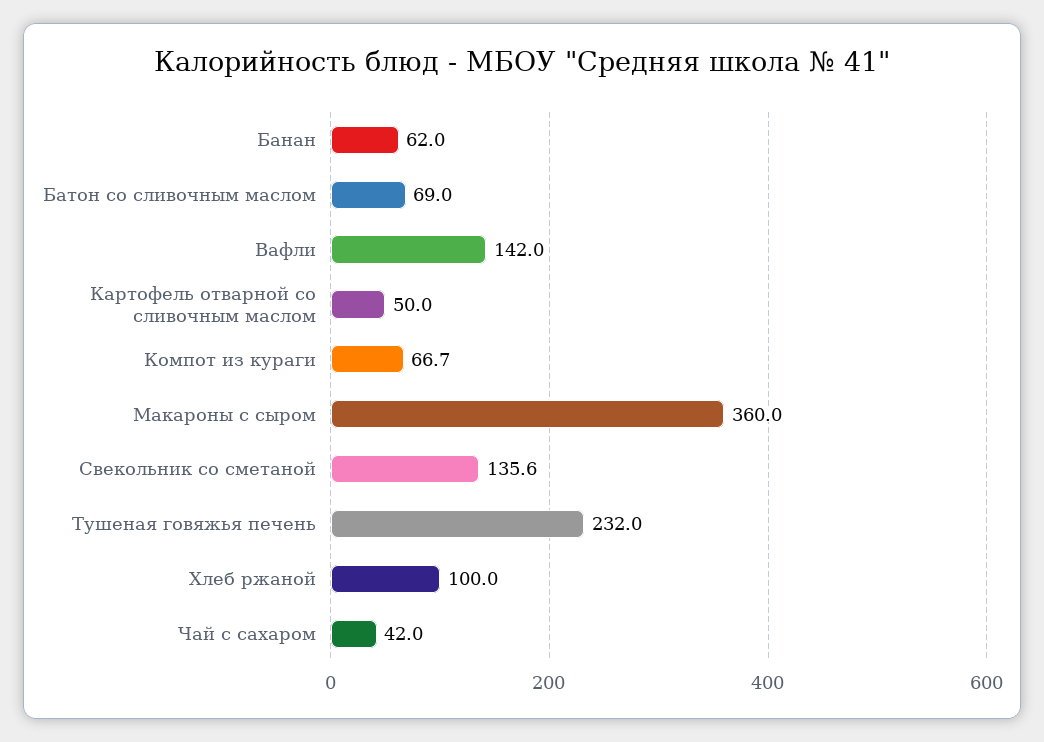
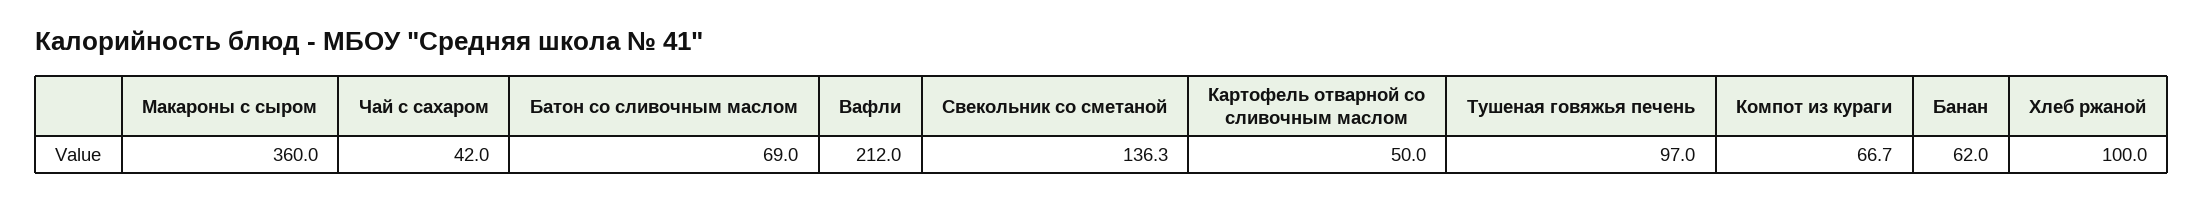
  {
    "Банан": 62,
    "Батон со сливочным маслом": 69,
-   "Вафли": 142,
+   "Вафли": 212,
    "Картофель отварной со сливочным маслом": 50,
    "Компот из кураги": 66.7,
    "Макароны с сыром": 360,
-   "Свекольник со сметаной": 135.6,
+   "Свекольник со сметаной": 136.3,
-   "Тушеная говяжья печень": 232,
+   "Тушеная говяжья печень": 97,
    "Хлеб ржаной": 100,
    "Чай с сахаром": 42
  }

